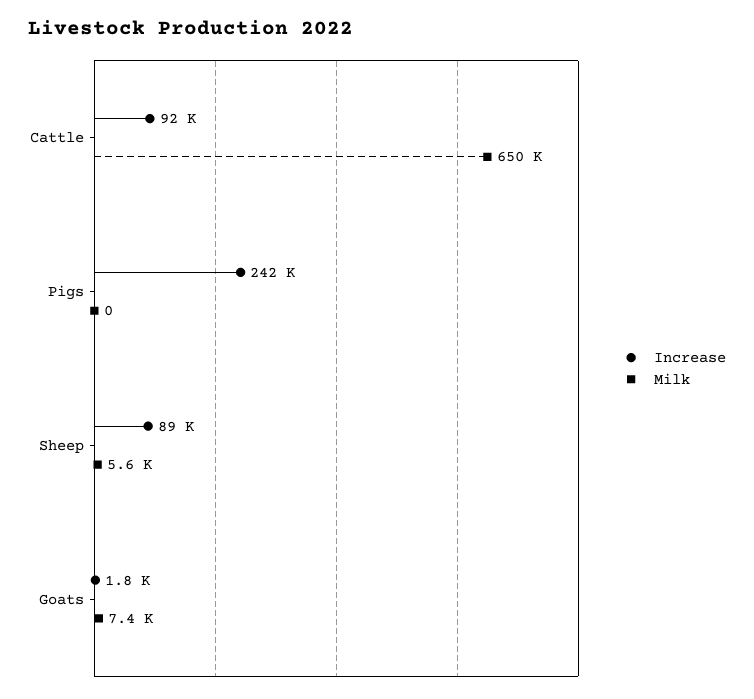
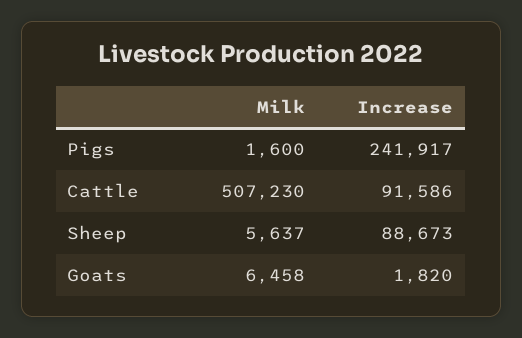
  {
    "Increase": {
      "Cattle": 91586,
      "Pigs": 241917,
      "Sheep": 88673,
      "Goats": 1820
    },
    "Milk": {
-     "Cattle": 650000,
+     "Cattle": 507230,
-     "Pigs": 0,
+     "Pigs": 1600,
      "Sheep": 5637,
-     "Goats": 7400
+     "Goats": 6458
    }
  }

